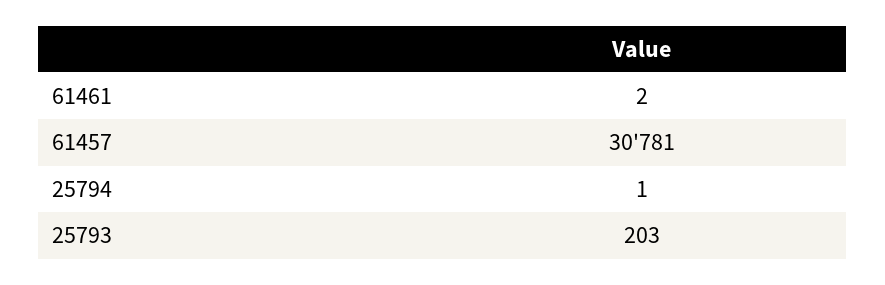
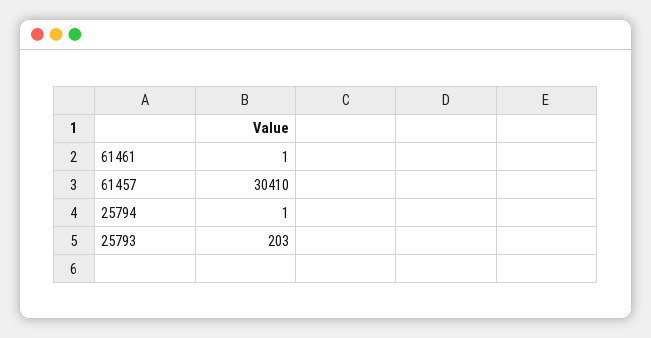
  {
-   "61461": 2,
+   "61461": 1,
-   "61457": 30781,
+   "61457": 30410,
    "25794": 1,
    "25793": 203
  }

